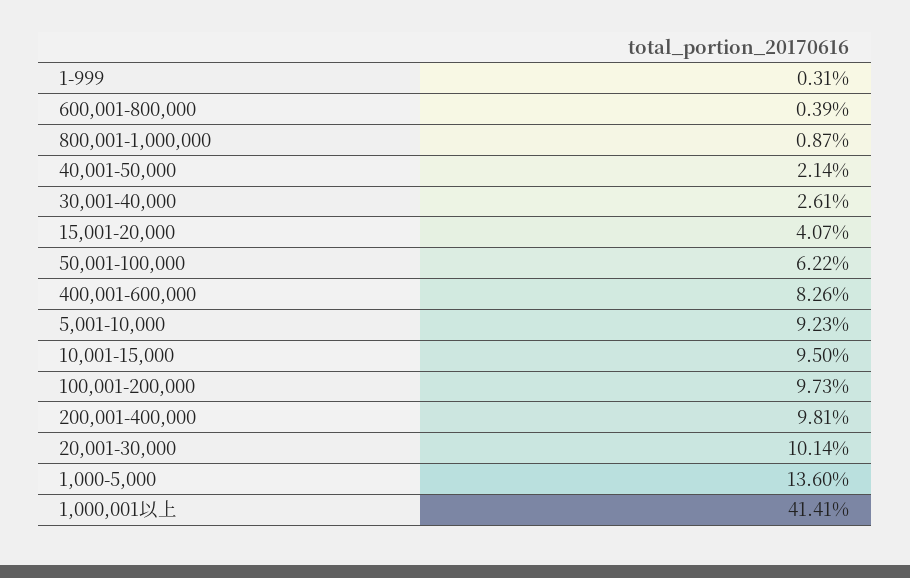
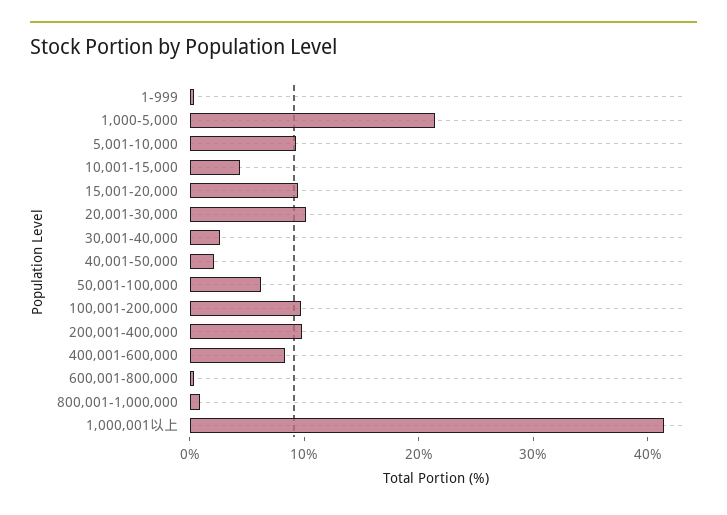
  {
    "1-999": 0.31,
    "600,001-800,000": 0.39,
    "800,001-1,000,000": 0.87,
    "40,001-50,000": 2.14,
    "30,001-40,000": 2.61,
-   "15,001-20,000": 4.07,
+   "15,001-20,000": 10,
    "50,001-100,000": 6.22,
    "400,001-600,000": 8.26,
    "5,001-10,000": 9.23,
-   "10,001-15,000": 9.5,
+   "10,001-15,000": 4,
    "100,001-200,000": 9.73,
    "200,001-400,000": 9.81,
    "20,001-30,000": 10.14,
-   "1,000-5,000": 13.6,
+   "1,000-5,000": 22,
    "1,000,001以上": 41.41
  }

